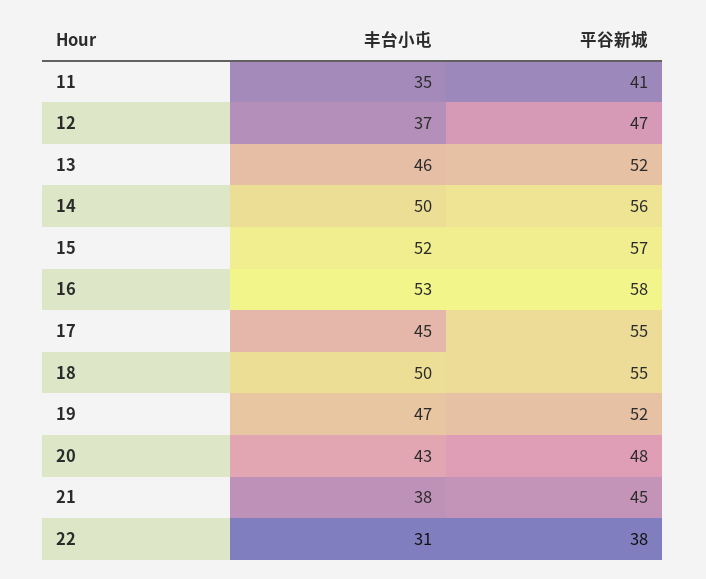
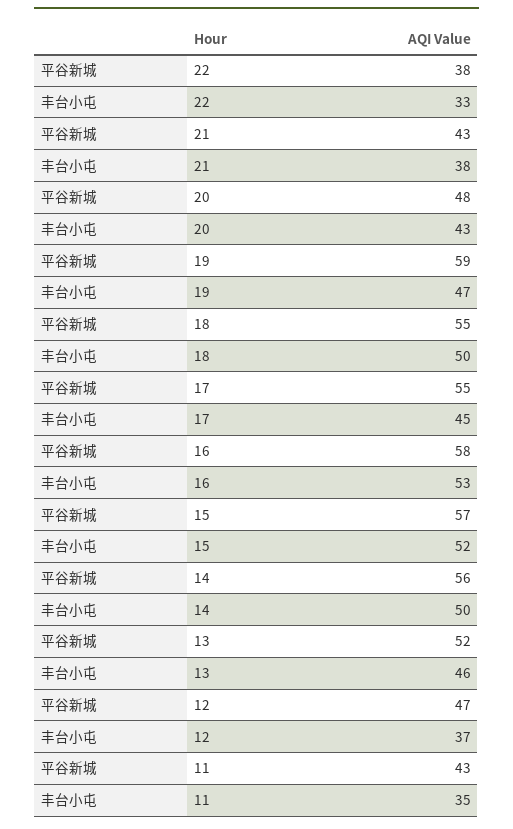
  {
    "丰台小屯": {
      "11": 35,
      "12": 37,
      "13": 46,
      "14": 50,
      "15": 52,
      "16": 53,
      "17": 45,
      "18": 50,
      "19": 47,
      "20": 43,
      "21": 38,
-     "22": 31
+     "22": 33
    },
    "平谷新城": {
-     "11": 41,
+     "11": 43,
      "12": 47,
      "13": 52,
      "14": 56,
      "15": 57,
      "16": 58,
      "17": 55,
      "18": 55,
-     "19": 52,
+     "19": 59,
      "20": 48,
-     "21": 45,
+     "21": 43,
      "22": 38
    }
  }

